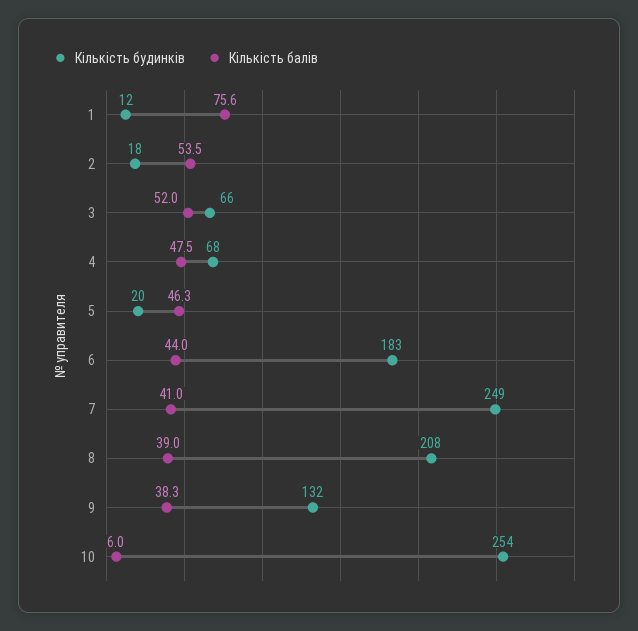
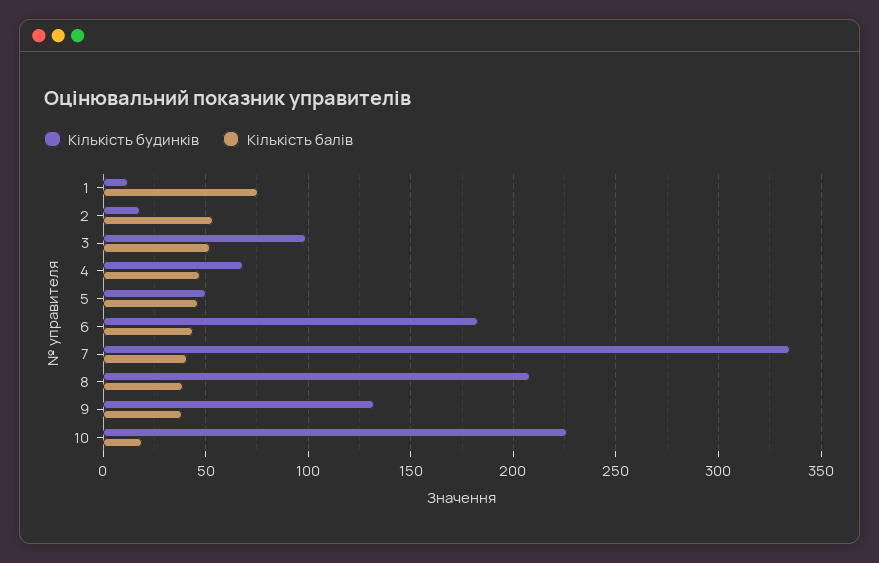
  {
    "Кількість будинків": {
      "1": 12,
      "2": 18,
-     "3": 66,
+     "3": 100,
      "4": 68,
-     "5": 20,
+     "5": 50,
      "6": 183,
-     "7": 249,
+     "7": 335,
      "8": 208,
      "9": 132,
-     "10": 254
+     "10": 225
    },
    "Кількість балів": {
      "1": 75.6,
      "2": 53.5,
      "3": 52,
      "4": 47.5,
      "5": 46.3,
      "6": 44,
      "7": 41,
      "8": 39,
      "9": 38.3,
-     "10": 6
+     "10": 20
    }
  }

